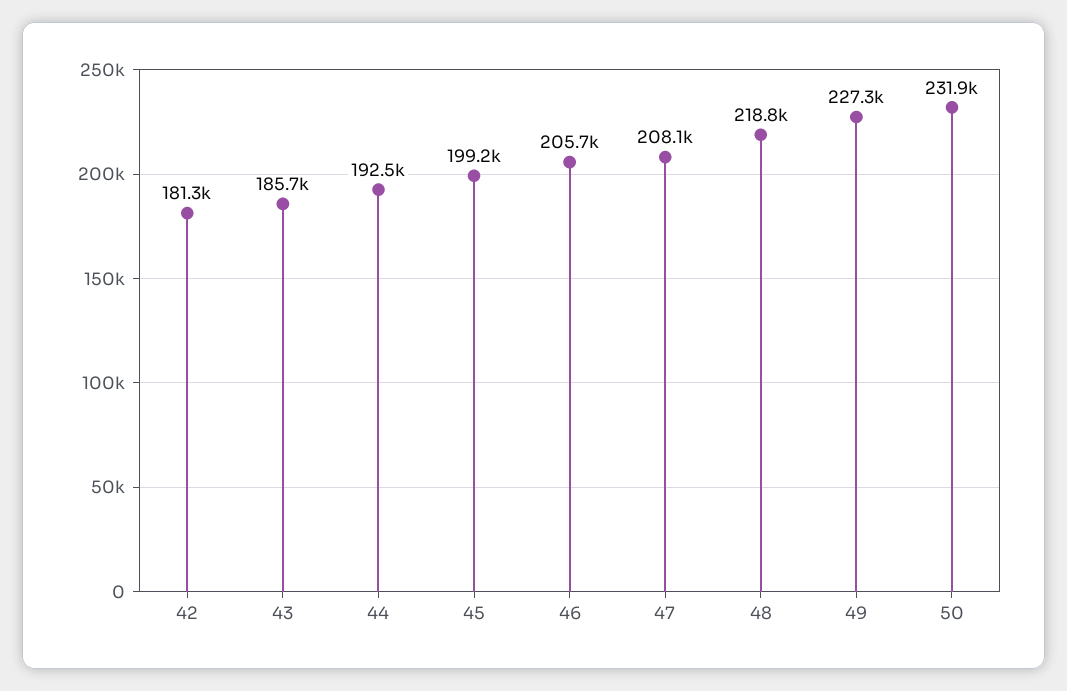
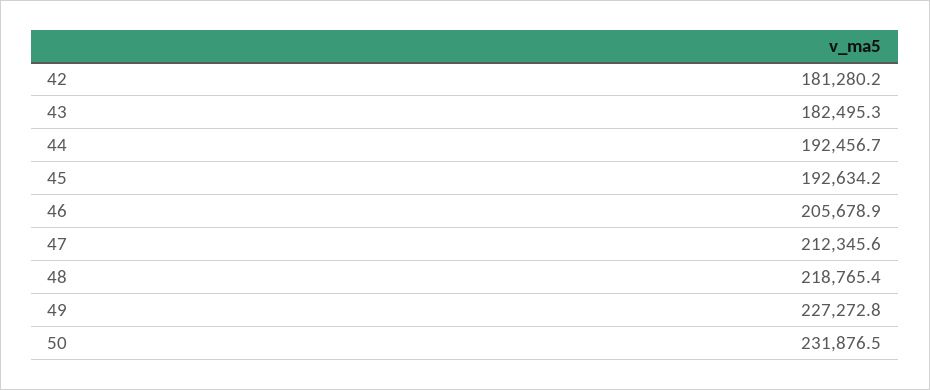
  {
    "42": 181280.2,
-   "43": 185700,
+   "43": 182495.3,
    "44": 192456.7,
-   "45": 199200,
+   "45": 192634.2,
    "46": 205678.9,
-   "47": 208100,
+   "47": 212345.6,
    "48": 218765.4,
    "49": 227272.8,
    "50": 231876.5
  }

